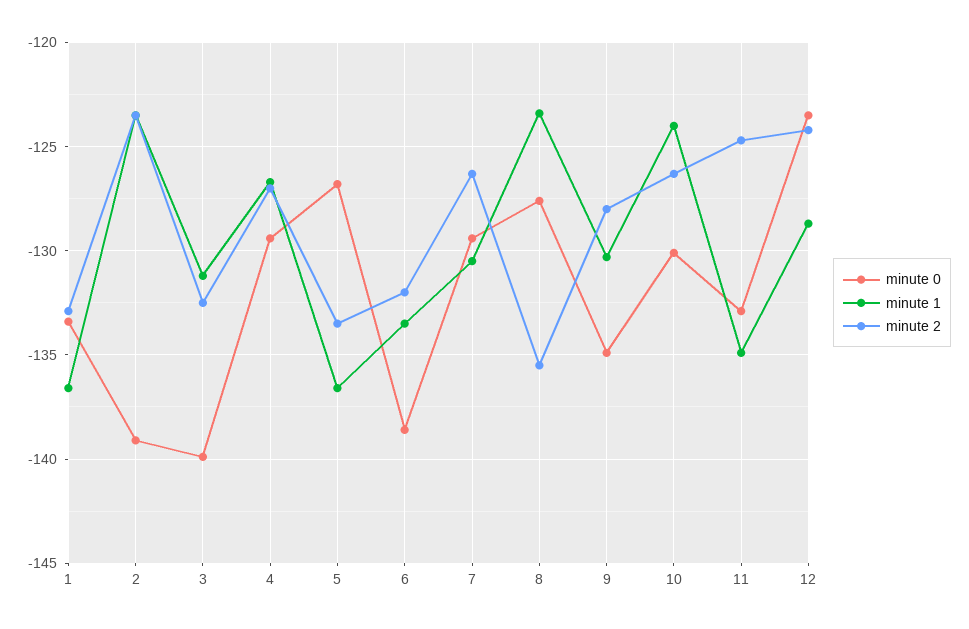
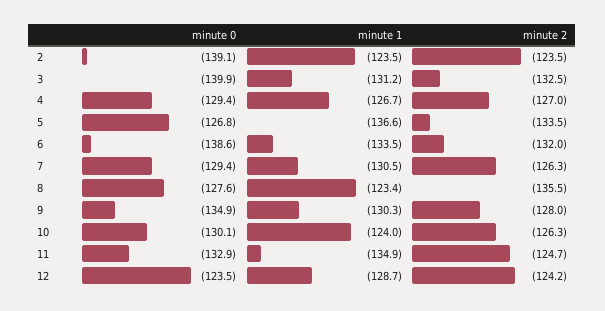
  {
    "minute 0": {
-     "1": -133.5,
      "2": -139.1,
      "3": -139.9,
      "4": -129.4,
      "5": -126.8,
      "6": -138.6,
      "7": -129.4,
      "8": -127.6,
      "9": -134.9,
      "10": -130.1,
      "11": -132.9,
      "12": -123.5
    },
    "minute 1": {
-     "1": -136.5,
      "2": -123.5,
      "3": -131.2,
      "4": -126.7,
      "5": -136.6,
      "6": -133.5,
      "7": -130.5,
      "8": -123.4,
      "9": -130.3,
      "10": -124,
      "11": -134.9,
      "12": -128.7
    },
    "minute 2": {
-     "1": -133,
      "2": -123.5,
      "3": -132.5,
      "4": -127,
      "5": -133.5,
      "6": -132,
      "7": -126.3,
      "8": -135.5,
      "9": -128,
      "10": -126.3,
      "11": -124.7,
      "12": -124.2
    }
  }

